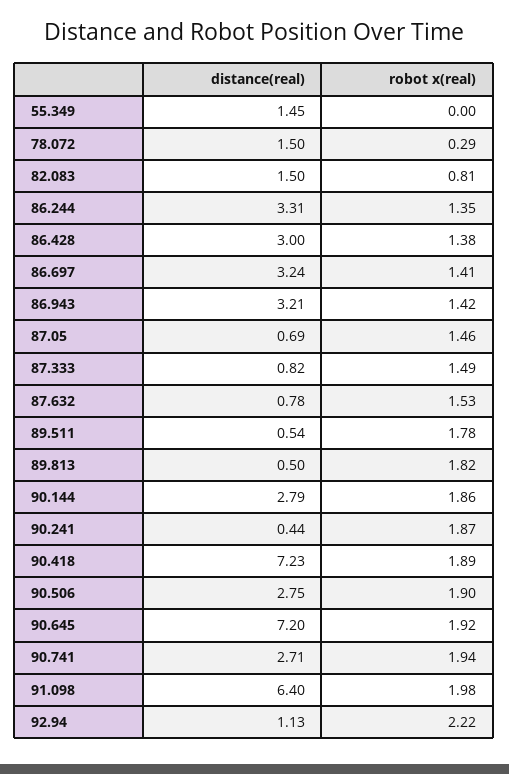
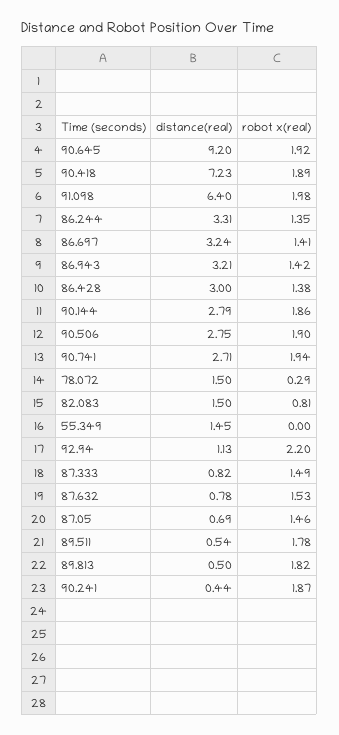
  {
    "distance(real)": {
      "55.349": 1.45,
      "78.072": 1.5,
      "82.083": 1.5,
      "86.244": 3.31,
      "86.428": 3,
      "86.697": 3.24,
      "86.943": 3.21,
      "87.05": 0.69,
      "87.333": 0.82,
      "87.632": 0.78,
      "89.511": 0.54,
      "89.813": 0.5,
      "90.144": 2.79,
      "90.241": 0.44,
      "90.418": 7.23,
      "90.506": 2.75,
-     "90.645": 7.2,
+     "90.645": 9.2,
      "90.741": 2.71,
      "91.098": 6.4,
      "92.94": 1.13
    },
    "robot x(real)": {
      "55.349": 0,
      "78.072": 0.29,
      "82.083": 0.81,
      "86.244": 1.35,
      "86.428": 1.38,
      "86.697": 1.41,
      "86.943": 1.42,
      "87.05": 1.46,
      "87.333": 1.49,
      "87.632": 1.53,
      "89.511": 1.78,
      "89.813": 1.82,
      "90.144": 1.86,
      "90.241": 1.87,
      "90.418": 1.89,
      "90.506": 1.9,
      "90.645": 1.92,
      "90.741": 1.94,
      "91.098": 1.98,
-     "92.94": 2.22
+     "92.94": 2.2
    }
  }

